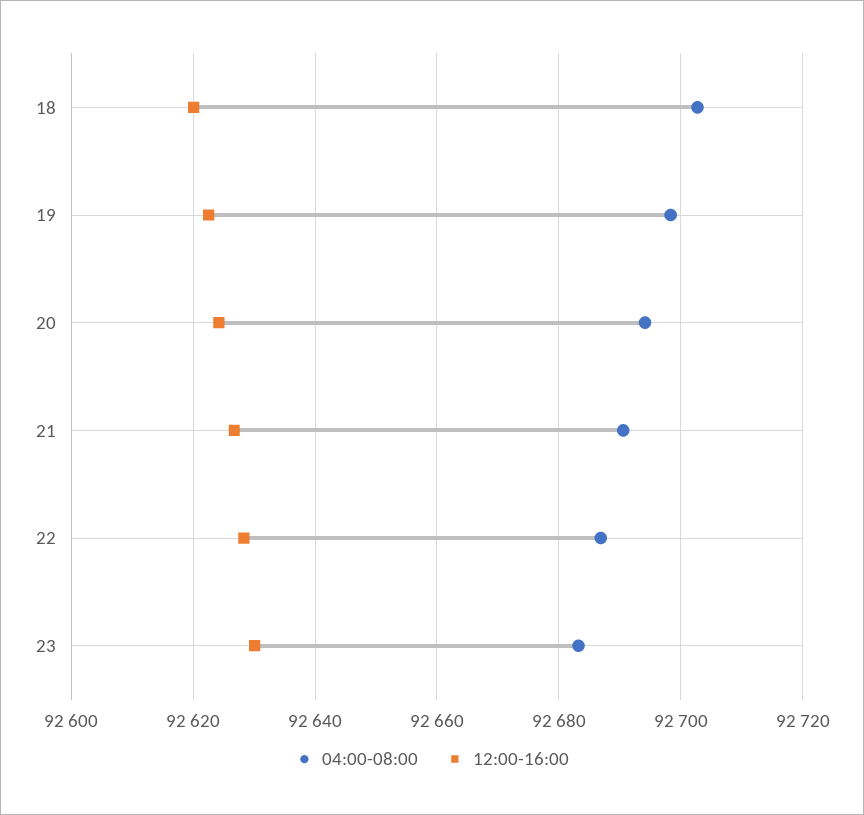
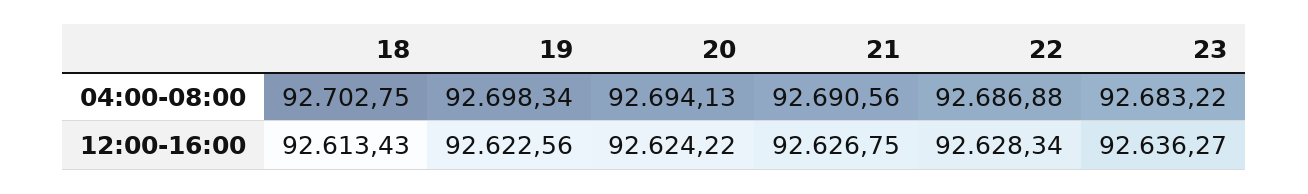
  {
    "04:00-08:00": {
      "18": 92702.75,
      "19": 92698.34,
      "20": 92694.13,
      "21": 92690.56,
      "22": 92686.88,
      "23": 92683.22
    },
    "12:00-16:00": {
-     "18": 92620,
+     "18": 92613.43,
      "19": 92622.56,
      "20": 92624.22,
      "21": 92626.75,
      "22": 92628.34,
-     "23": 92630
+     "23": 92636.27
    }
  }

